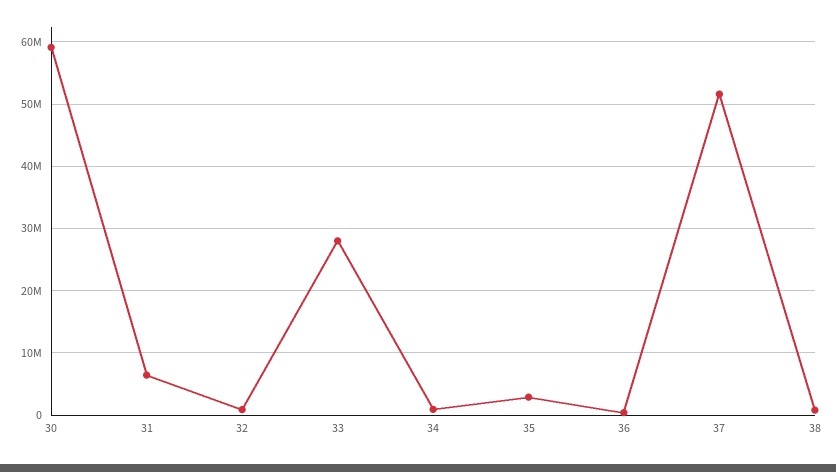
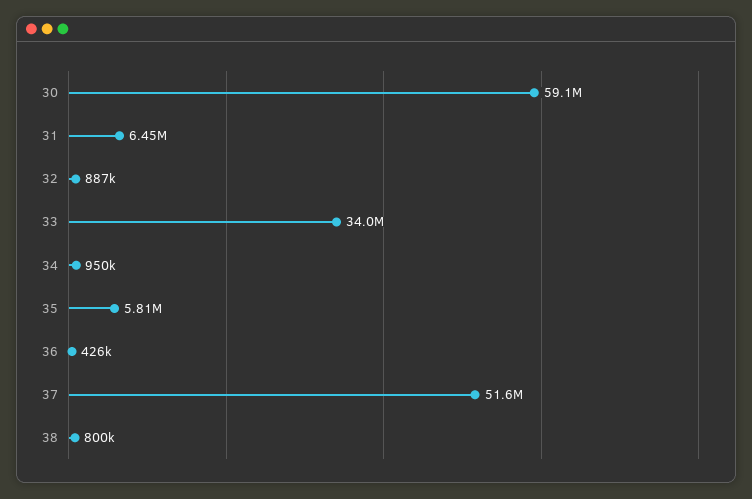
  {
    "30": 59100000,
    "31": 6450000,
    "32": 887000,
-   "33": 28000000,
+   "33": 34000000,
    "34": 950000,
-   "35": 3000000,
+   "35": 5810000,
    "36": 426000,
    "37": 51600000,
    "38": 800000
  }

